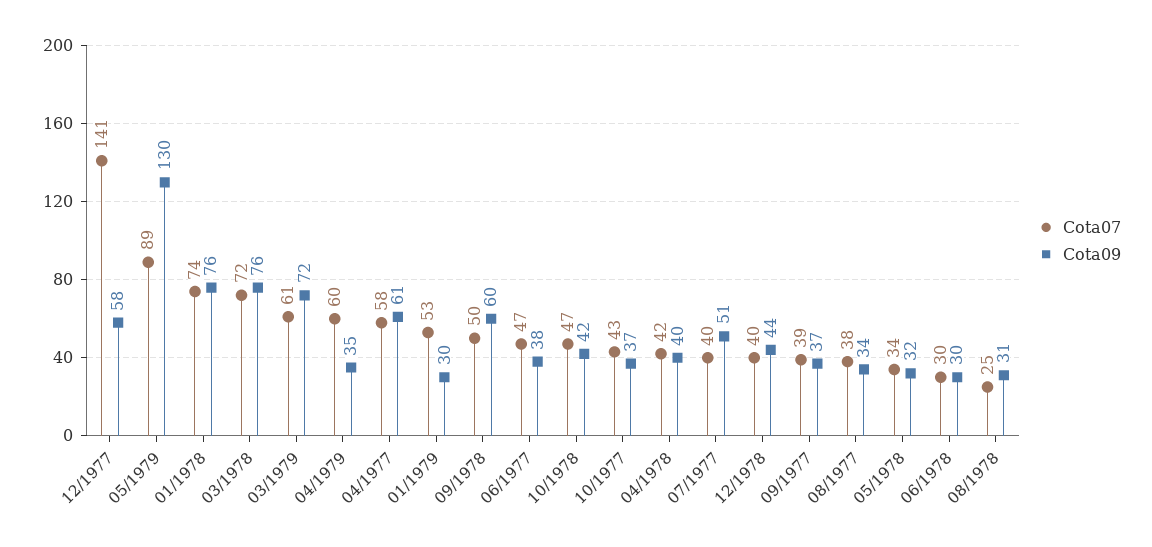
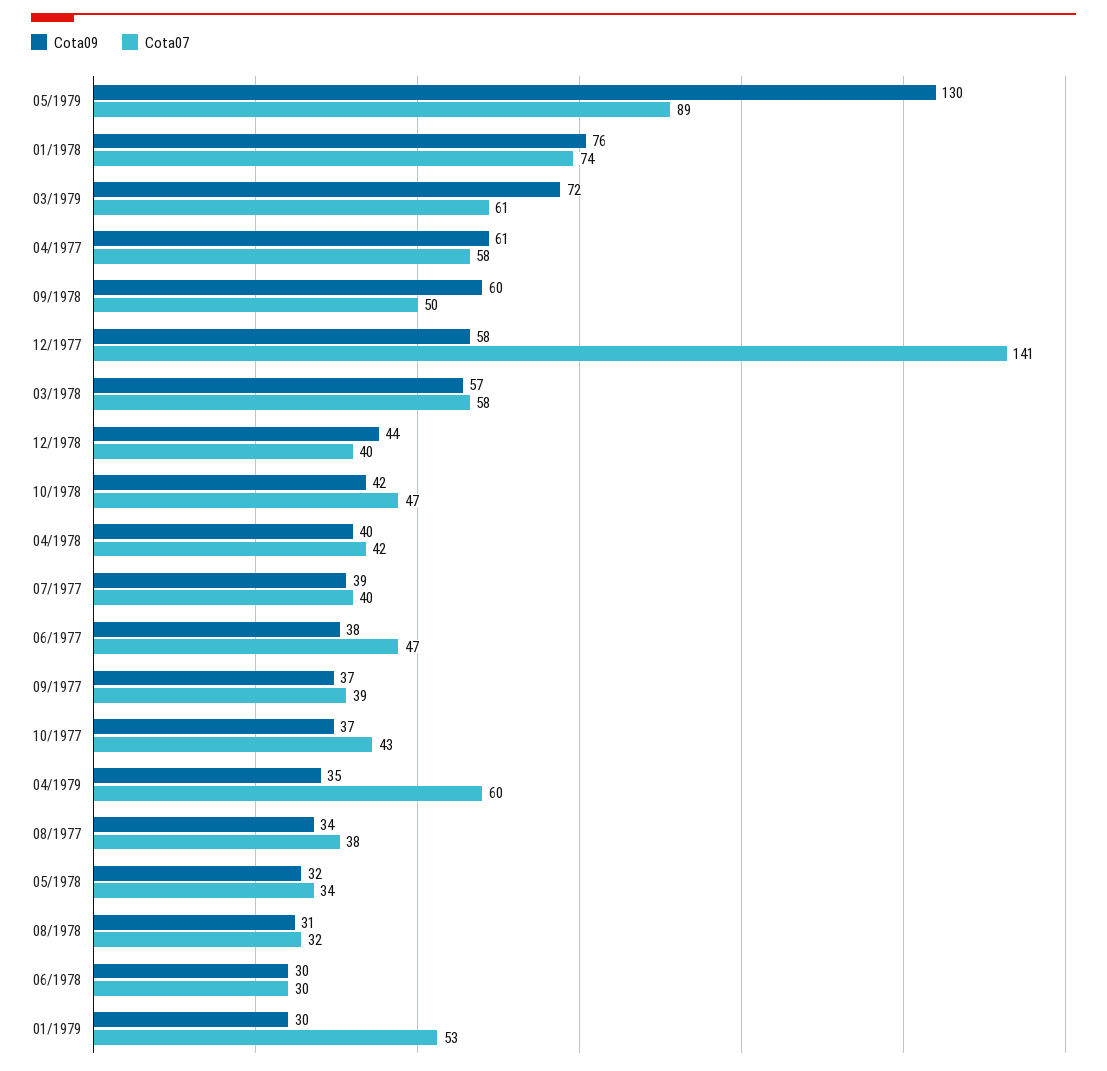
  {
    "Cota07": {
      "12/1977": 141,
      "05/1979": 89,
      "01/1978": 74,
-     "03/1978": 72,
+     "03/1978": 58,
      "03/1979": 61,
      "04/1979": 60,
      "04/1977": 58,
      "01/1979": 53,
      "09/1978": 50,
      "06/1977": 47,
      "10/1978": 47,
      "10/1977": 43,
      "04/1978": 42,
      "07/1977": 40,
      "12/1978": 40,
      "09/1977": 39,
      "08/1977": 38,
      "05/1978": 34,
      "06/1978": 30,
-     "08/1978": 25
+     "08/1978": 32
    },
    "Cota09": {
      "12/1977": 58,
      "05/1979": 130,
      "01/1978": 76,
-     "03/1978": 76,
+     "03/1978": 57,
      "03/1979": 72,
      "04/1979": 35,
      "04/1977": 61,
      "01/1979": 30,
      "09/1978": 60,
      "06/1977": 38,
      "10/1978": 42,
      "10/1977": 37,
      "04/1978": 40,
-     "07/1977": 51,
+     "07/1977": 39,
      "12/1978": 44,
      "09/1977": 37,
      "08/1977": 34,
      "05/1978": 32,
      "06/1978": 30,
      "08/1978": 31
    }
  }

